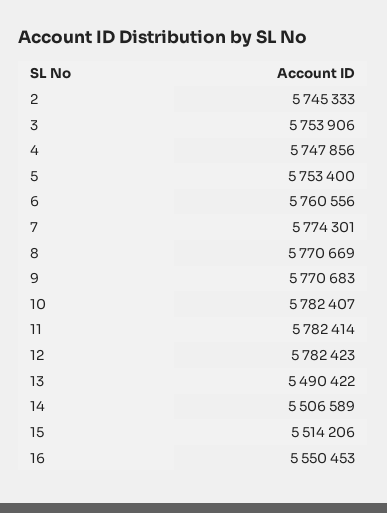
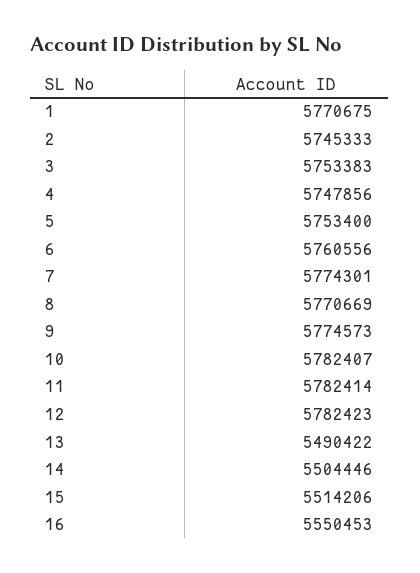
  {
    "2": 5745333,
-   "3": 5753906,
+   "3": 5753383,
    "4": 5747856,
    "5": 5753400,
    "6": 5760556,
    "7": 5774301,
    "8": 5770669,
-   "9": 5770683,
+   "9": 5774573,
    "10": 5782407,
    "11": 5782414,
    "12": 5782423,
    "13": 5490422,
-   "14": 5506589,
+   "14": 5504446,
    "15": 5514206,
-   "16": 5550453
+   "16": 5550453,
+   "1": 5770675
  }

